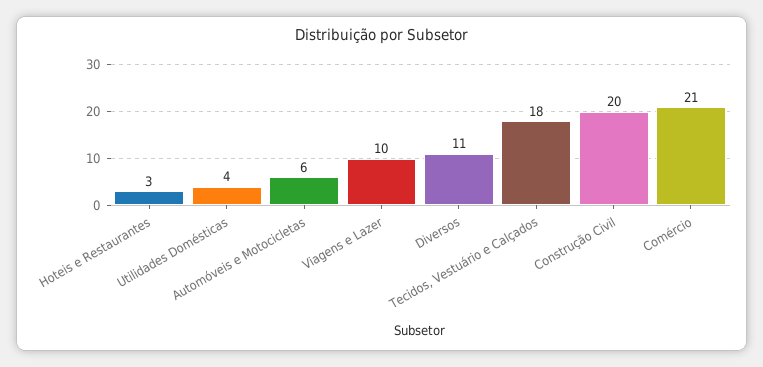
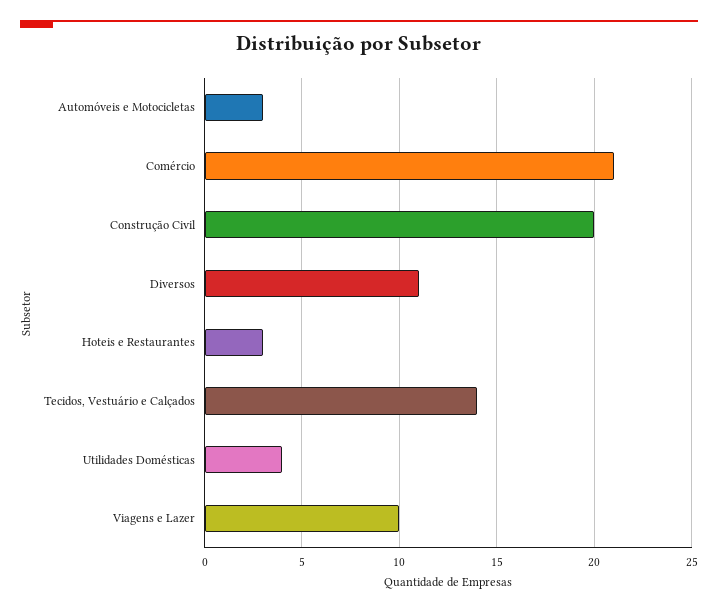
  {
    "Hoteis e Restaurantes": 3,
    "Utilidades Domésticas": 4,
-   "Automóveis e Motocicletas": 6,
+   "Automóveis e Motocicletas": 3,
    "Viagens e Lazer": 10,
    "Diversos": 11,
-   "Tecidos, Vestuário e Calçados": 18,
+   "Tecidos, Vestuário e Calçados": 14,
    "Construção Civil": 20,
    "Comércio": 21
  }

